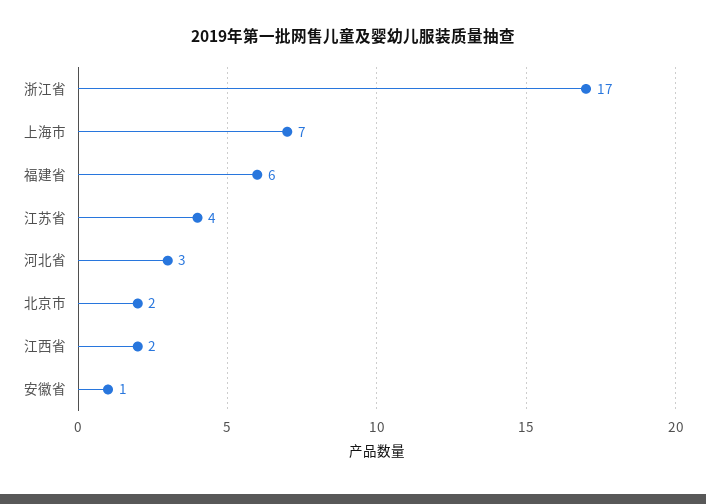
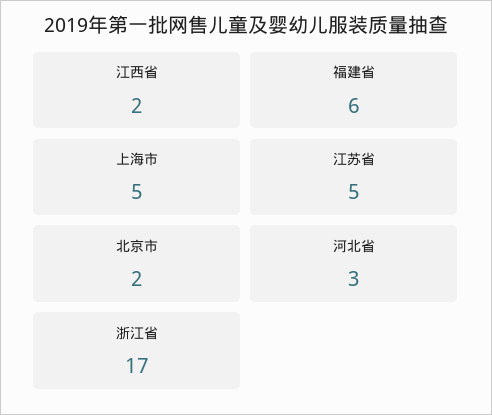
  {
    "浙江省": 17,
-   "上海市": 7,
+   "上海市": 5,
    "福建省": 6,
-   "江苏省": 4,
+   "江苏省": 5,
    "河北省": 3,
    "北京市": 2,
-   "江西省": 2,
+   "江西省": 2
-   "安徽省": 1
  }

